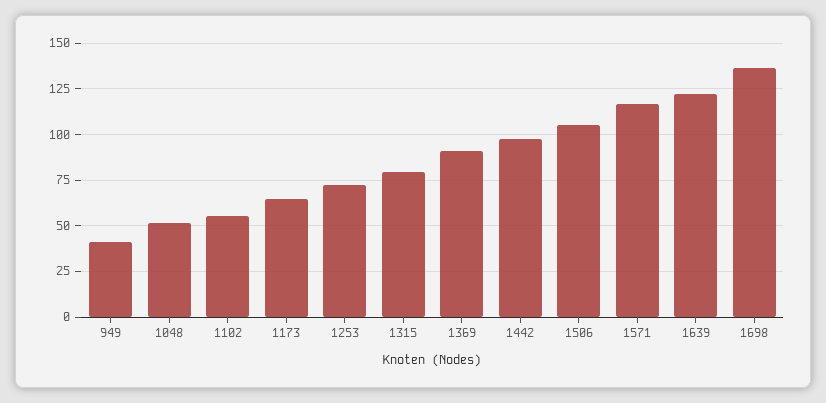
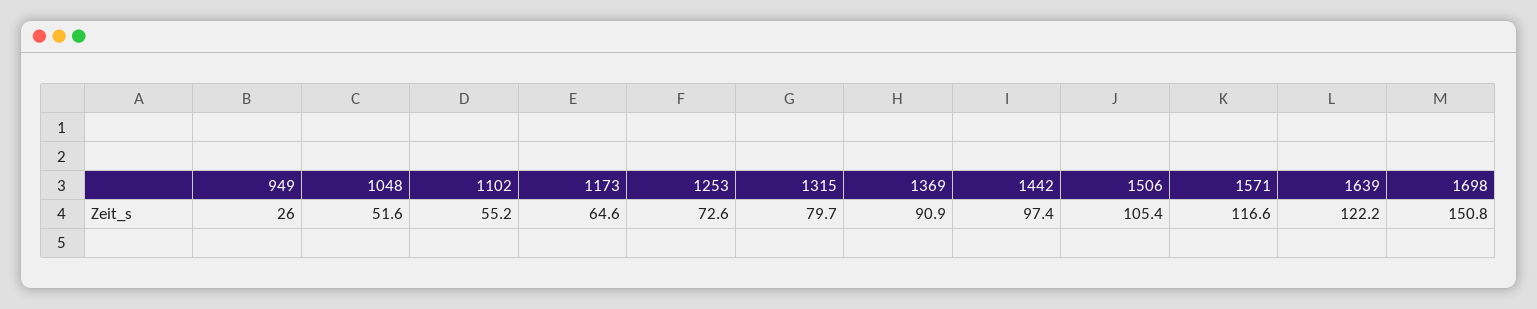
  {
-   "949": 40,
+   "949": 26,
    "1048": 51.6,
    "1102": 55.2,
    "1173": 64.6,
    "1253": 72.6,
    "1315": 79.7,
    "1369": 90.9,
    "1442": 97.4,
    "1506": 105.4,
    "1571": 116.6,
    "1639": 122.2,
-   "1698": 135
+   "1698": 150.8
  }

